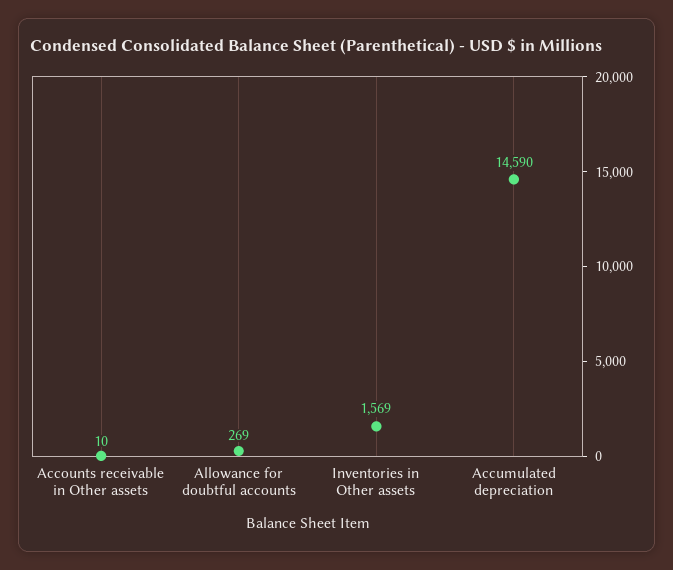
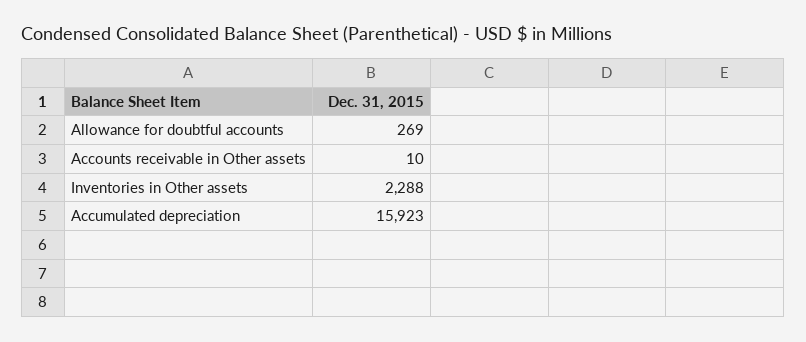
  {
    "Accounts receivable in Other assets": 10,
    "Allowance for doubtful accounts": 269,
-   "Inventories in Other assets": 1569,
+   "Inventories in Other assets": 2288,
-   "Accumulated depreciation": 14590
+   "Accumulated depreciation": 15923
  }

